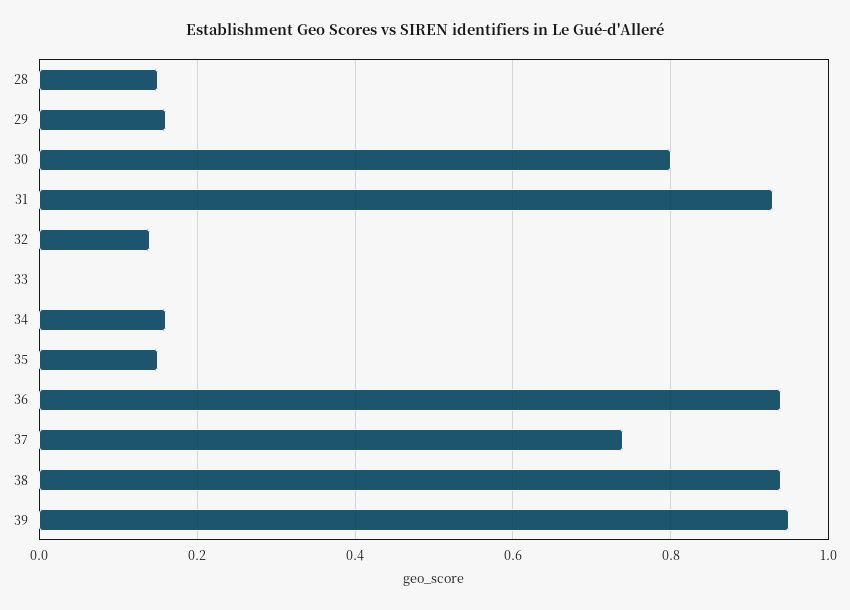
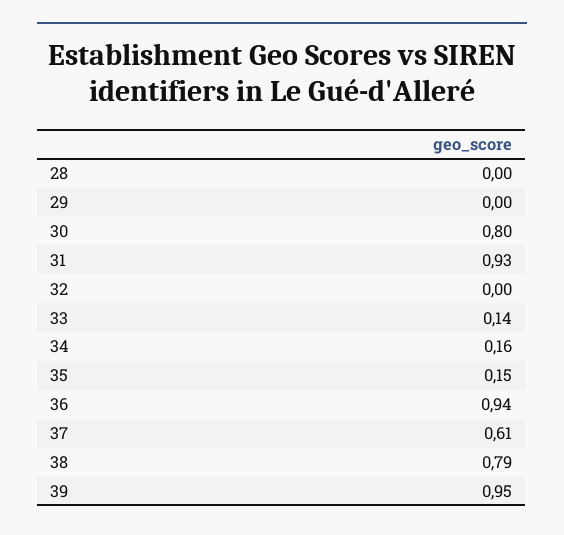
  {
-   "28": 0.15,
+   "28": 0,
-   "29": 0.15,
+   "29": 0,
    "30": 0.8,
    "31": 0.93,
-   "32": 0.15,
+   "32": 0,
-   "33": 0,
+   "33": 0.14,
    "34": 0.16,
    "35": 0.15,
    "36": 0.94,
-   "37": 0.75,
+   "37": 0.61,
-   "38": 0.95,
+   "38": 0.79,
    "39": 0.95
  }

